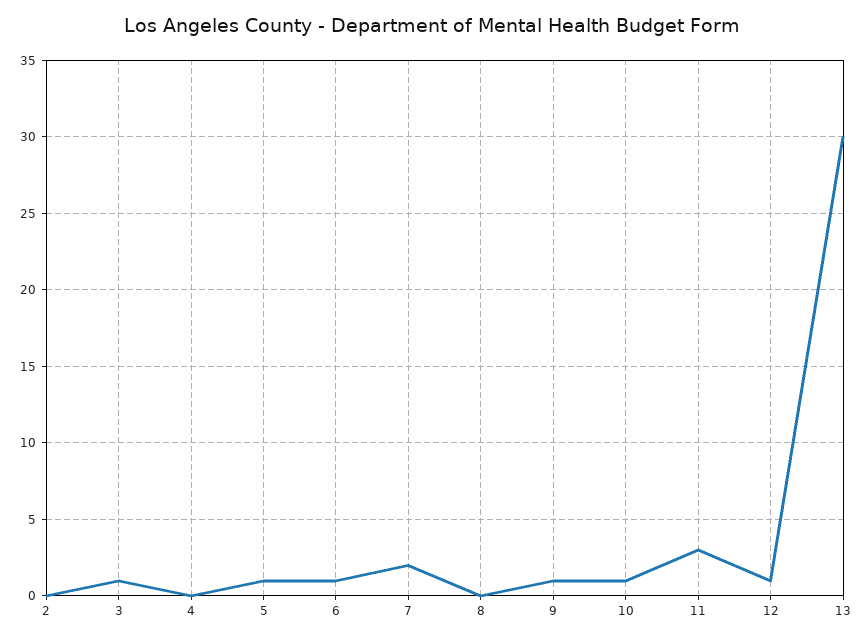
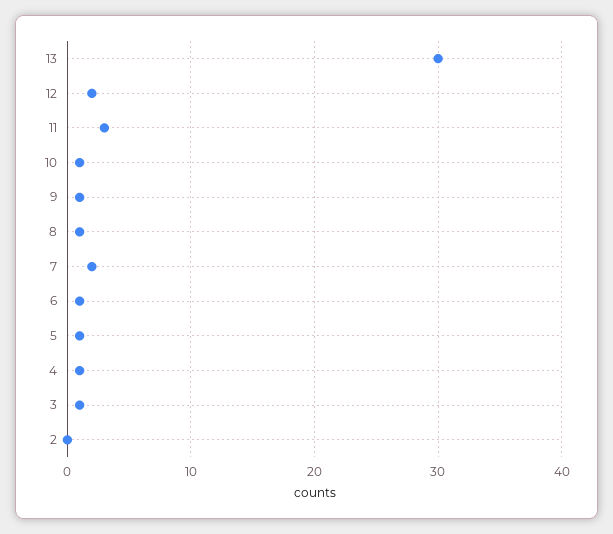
  {
    "2": 0,
    "3": 1,
-   "4": 0,
+   "4": 1,
    "5": 1,
    "6": 1,
    "7": 2,
-   "8": 0,
+   "8": 1,
    "9": 1,
    "10": 1,
    "11": 3,
-   "12": 1,
+   "12": 2,
    "13": 30
  }

